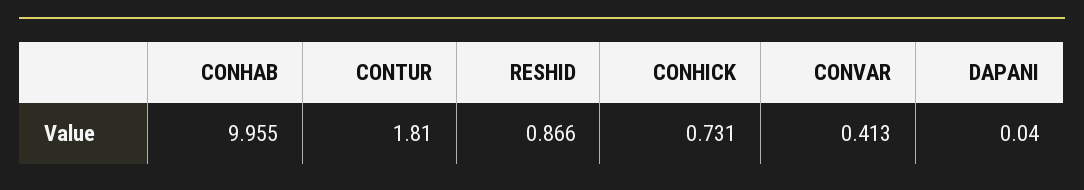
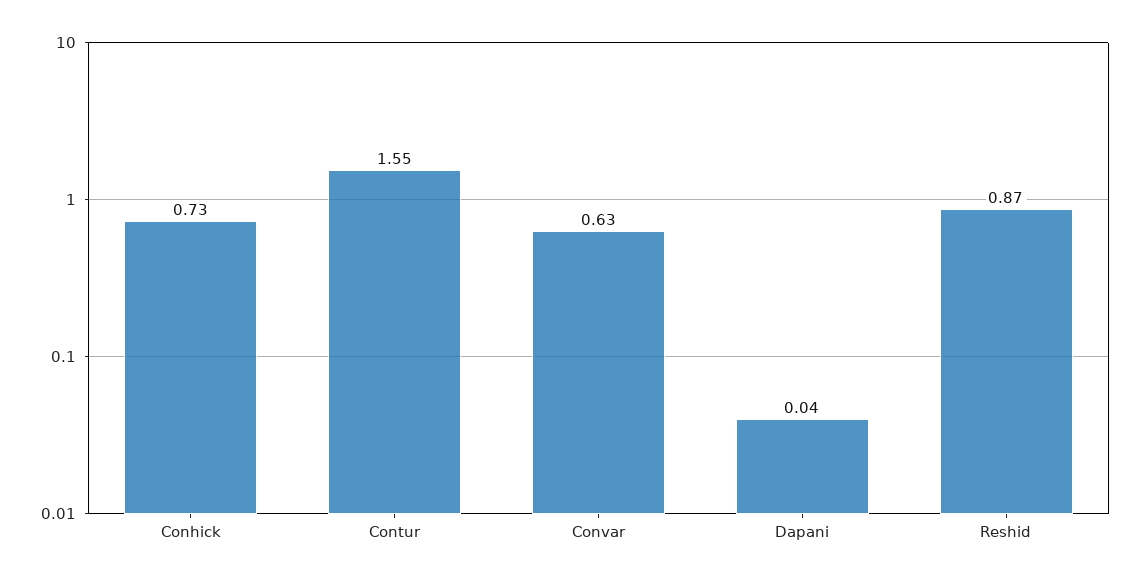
  {
-   "CONHAB": 9.955,
-   "CONTUR": 1.81,
+   "CONTUR": 1.55,
    "RESHID": 0.866,
    "CONHICK": 0.731,
-   "CONVAR": 0.413,
+   "CONVAR": 0.63,
    "DAPANI": 0.04
  }

